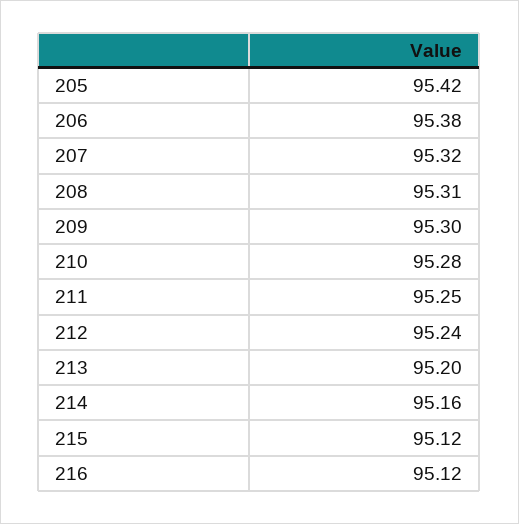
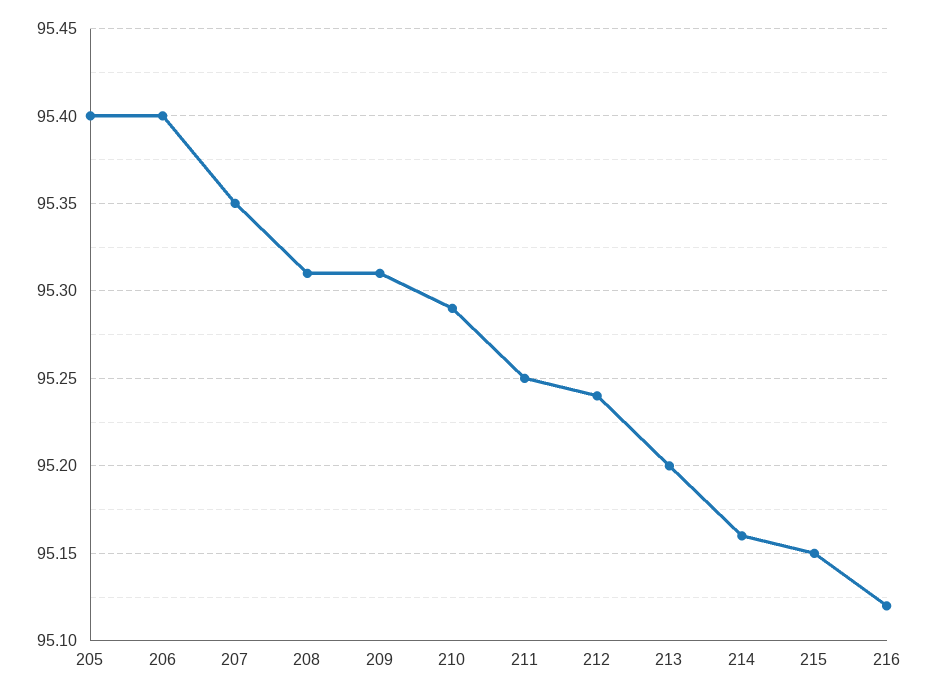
  {
-   "205": 95.42,
+   "205": 95.4,
-   "206": 95.38,
+   "206": 95.4,
-   "207": 95.32,
+   "207": 95.35,
    "208": 95.31,
-   "209": 95.3,
+   "209": 95.31,
-   "210": 95.28,
+   "210": 95.29,
    "211": 95.25,
    "212": 95.24,
    "213": 95.2,
    "214": 95.16,
-   "215": 95.12,
+   "215": 95.15,
    "216": 95.12
  }

